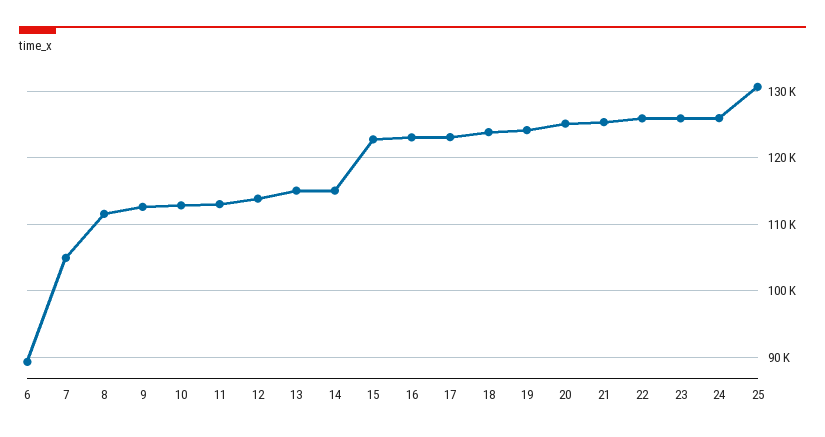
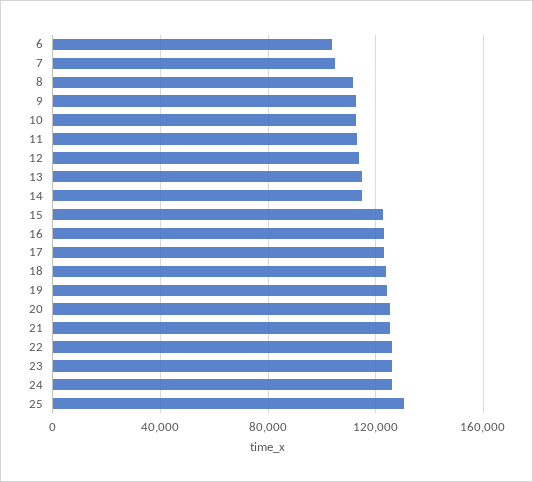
  {
-   "6": 89000,
+   "6": 105000,
    "7": 105000,
    "8": 112000,
    "9": 113000,
    "10": 113000,
    "11": 113000,
    "12": 114000,
    "13": 115000,
    "14": 115000,
    "15": 123000,
    "16": 123000,
    "17": 123000,
    "18": 124000,
    "19": 124000,
    "20": 125000,
    "21": 125000,
    "22": 126000,
    "23": 126000,
    "24": 126000,
    "25": 131000
  }

